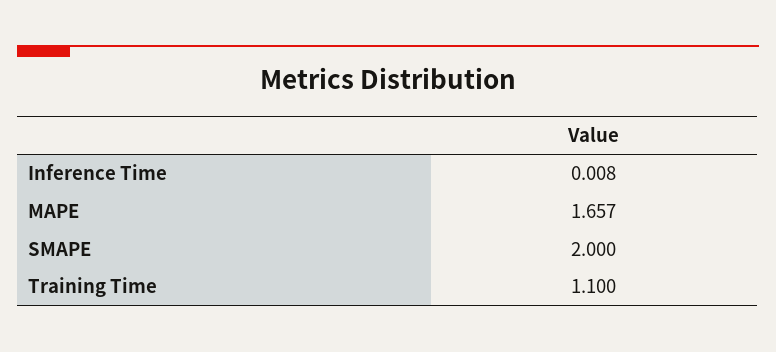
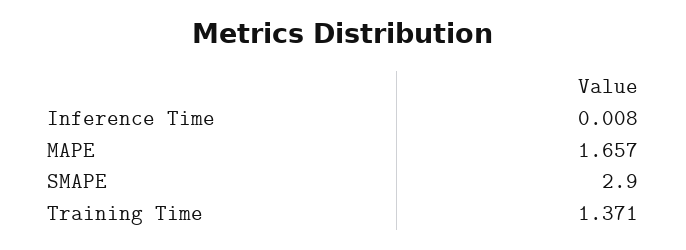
  {
    "Inference Time": 0.008,
    "MAPE": 1.657,
-   "SMAPE": 2,
+   "SMAPE": 2.9,
-   "Training Time": 1.1
+   "Training Time": 1.371
  }

